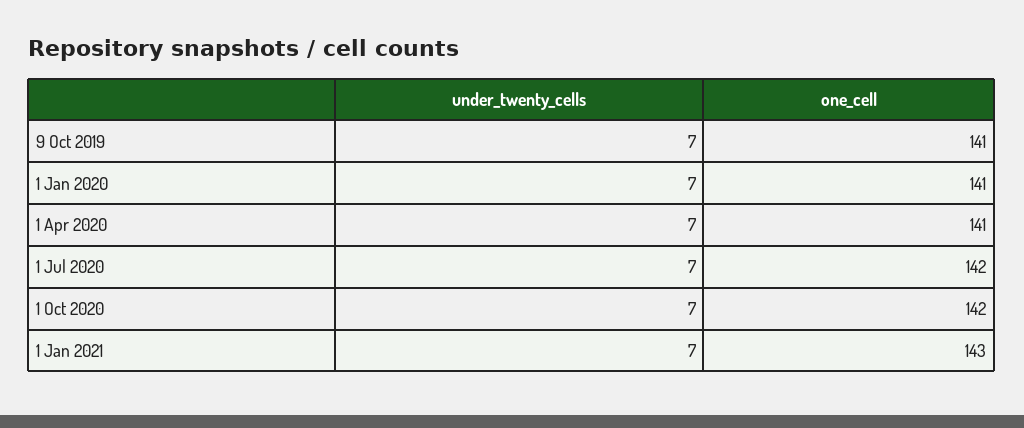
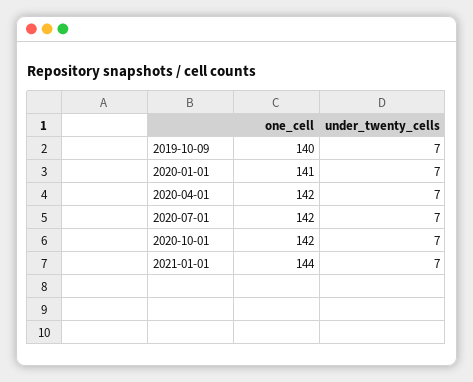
  {
    "under_twenty_cells": {
      "9 Oct 2019": 7,
      "1 Jan 2020": 7,
      "1 Apr 2020": 7,
      "1 Jul 2020": 7,
      "1 Oct 2020": 7,
      "1 Jan 2021": 7
    },
    "one_cell": {
-     "9 Oct 2019": 141,
+     "9 Oct 2019": 140,
      "1 Jan 2020": 141,
-     "1 Apr 2020": 141,
+     "1 Apr 2020": 142,
      "1 Jul 2020": 142,
      "1 Oct 2020": 142,
-     "1 Jan 2021": 143
+     "1 Jan 2021": 144
    }
  }

